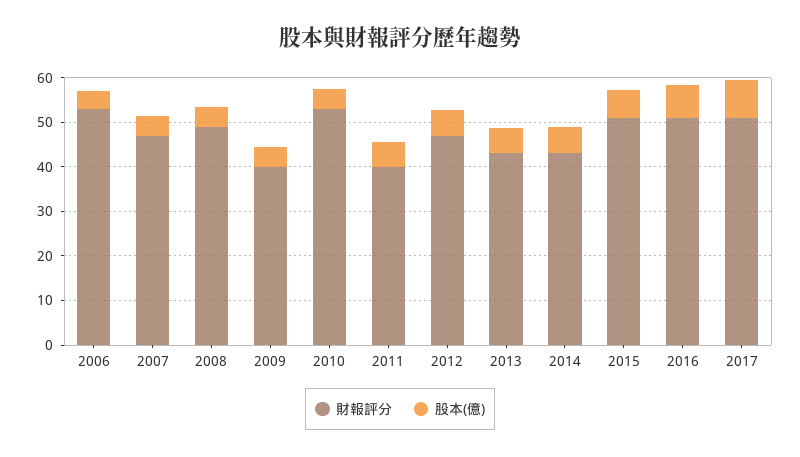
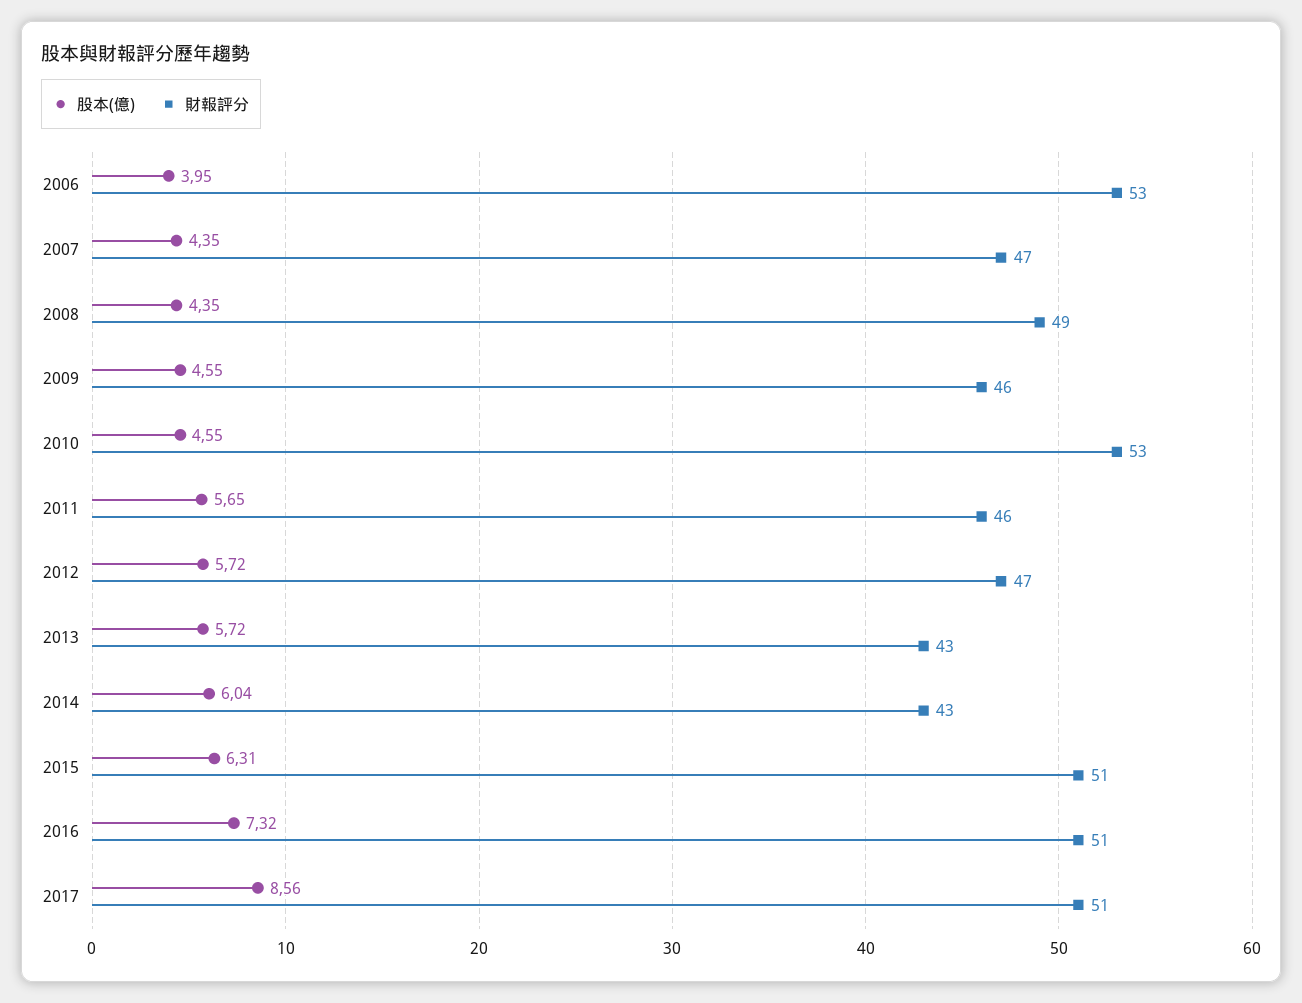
  {
    "財報評分": {
      "2006": 53,
      "2007": 47,
      "2008": 49,
-     "2009": 40,
+     "2009": 46,
      "2010": 53,
-     "2011": 40,
+     "2011": 46,
      "2012": 47,
      "2013": 43,
      "2014": 43,
      "2015": 51,
      "2016": 51,
      "2017": 51
    },
    "股本(億)": {
      "2006": 3.95,
      "2007": 4.35,
      "2008": 4.35,
      "2009": 4.55,
      "2010": 4.55,
      "2011": 5.65,
      "2012": 5.72,
      "2013": 5.72,
      "2014": 6.04,
      "2015": 6.31,
      "2016": 7.32,
      "2017": 8.56
    }
  }

